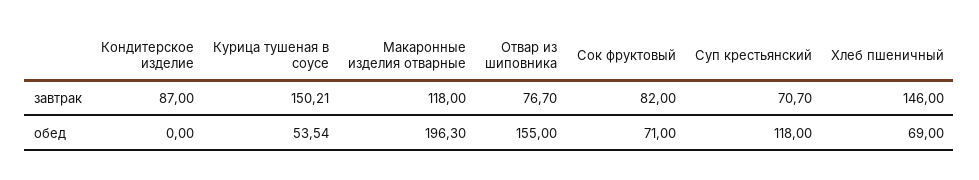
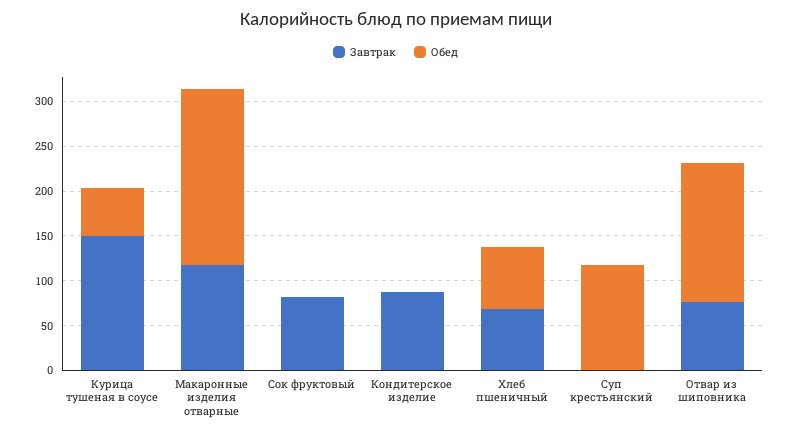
  {
    "завтрак": {
      "Кондитерское изделие": 87,
      "Курица тушеная в соусе": 150.21,
      "Макаронные изделия отварные": 118,
      "Отвар из шиповника": 76.7,
      "Сок фруктовый": 82,
-     "Суп крестьянский": 70.7,
+     "Суп крестьянский": 0,
-     "Хлеб пшеничный": 146
+     "Хлеб пшеничный": 70
    },
    "обед": {
      "Кондитерское изделие": 0,
      "Курица тушеная в соусе": 53.54,
      "Макаронные изделия отварные": 196.3,
      "Отвар из шиповника": 155,
-     "Сок фруктовый": 71,
+     "Сок фруктовый": 0,
      "Суп крестьянский": 118,
      "Хлеб пшеничный": 69
    }
  }

